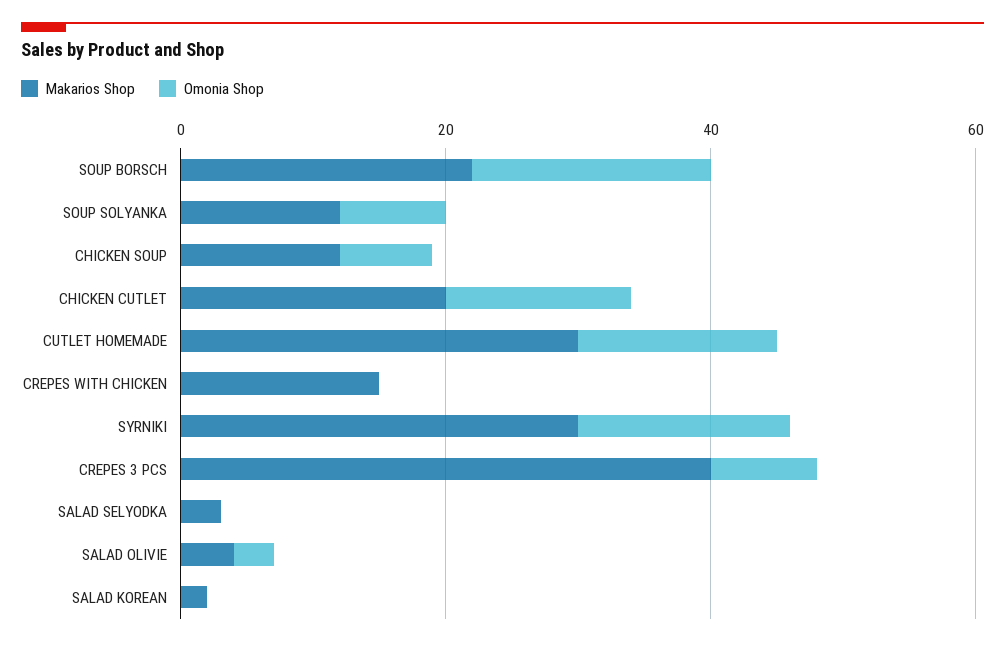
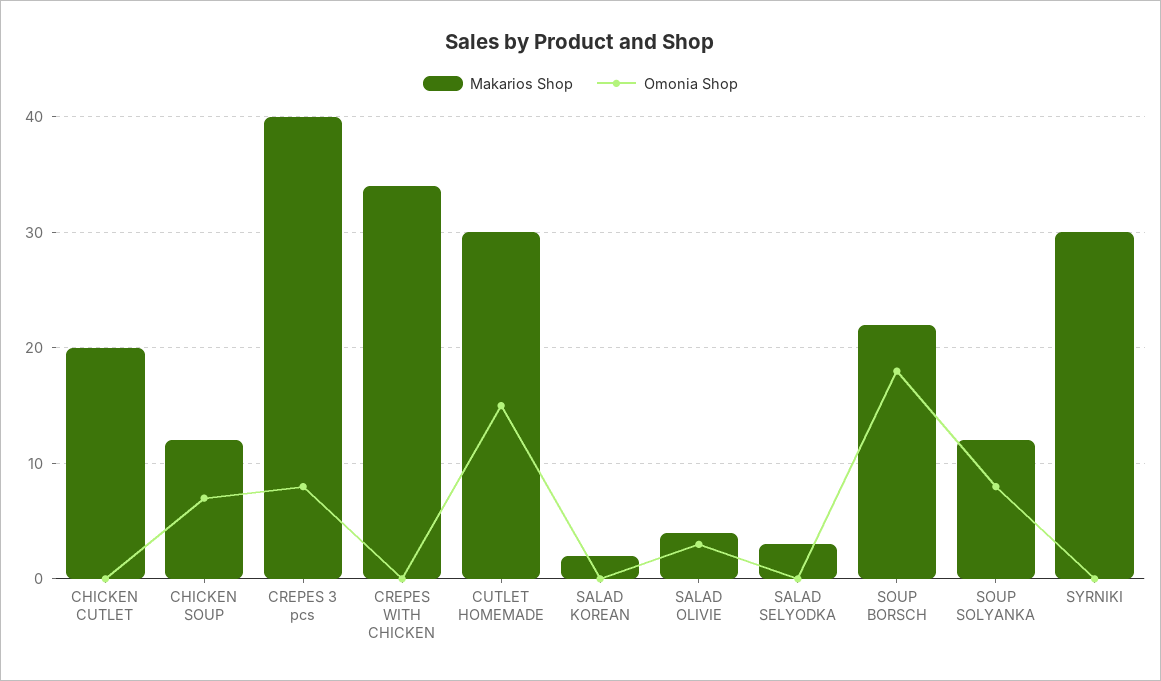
  {
    "Makarios Shop": {
      "SOUP BORSCH": 22,
      "SOUP SOLYANKA": 12,
      "CHICKEN SOUP": 12,
      "CHICKEN CUTLET": 20,
      "CUTLET HOMEMADE": 30,
-     "CREPES WITH CHICKEN": 15,
+     "CREPES WITH CHICKEN": 34,
      "SYRNIKI": 30,
      "CREPES 3 PCS": 40,
      "SALAD SELYODKA": 3,
      "SALAD OLIVIE": 4,
      "SALAD KOREAN": 2
    },
    "Omonia Shop": {
      "SOUP BORSCH": 18,
      "SOUP SOLYANKA": 8,
      "CHICKEN SOUP": 7,
-     "CHICKEN CUTLET": 15,
+     "CHICKEN CUTLET": 0,
      "CUTLET HOMEMADE": 15,
      "CREPES WITH CHICKEN": 0,
-     "SYRNIKI": 15,
+     "SYRNIKI": 0,
      "CREPES 3 PCS": 8,
      "SALAD SELYODKA": 0,
      "SALAD OLIVIE": 3,
      "SALAD KOREAN": 0
    }
  }

